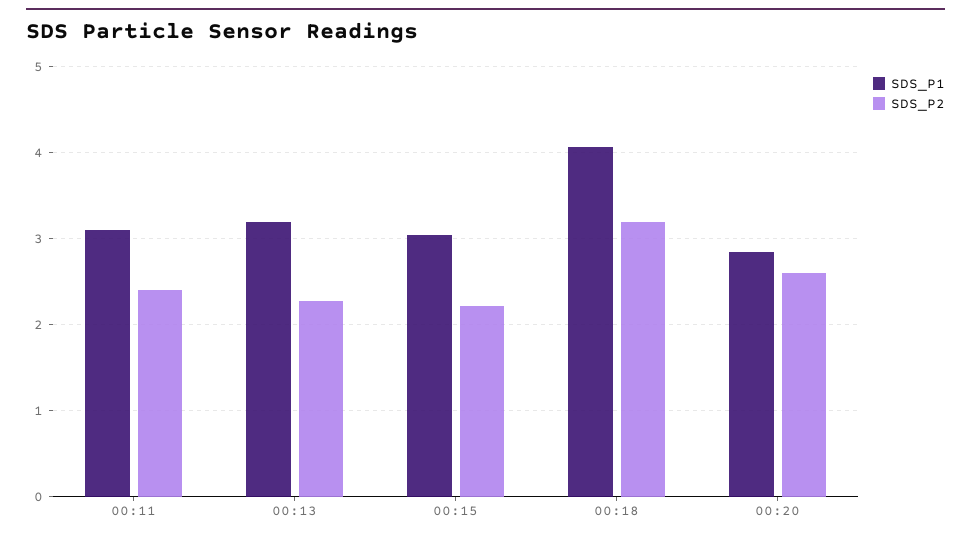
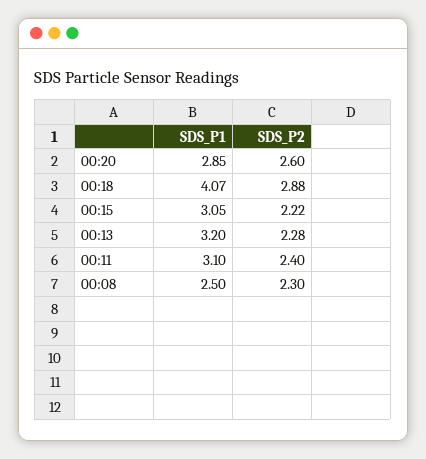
  {
    "SDS_P1": {
      "00:11": 3.1,
      "00:13": 3.2,
      "00:15": 3.05,
      "00:18": 4.07,
-     "00:20": 2.85
+     "00:20": 2.85,
+     "00:08": 2.5
    },
    "SDS_P2": {
      "00:11": 2.4,
      "00:13": 2.28,
      "00:15": 2.22,
-     "00:18": 3.2,
+     "00:18": 2.88,
-     "00:20": 2.6
+     "00:20": 2.6,
+     "00:08": 2.3
    }
  }

